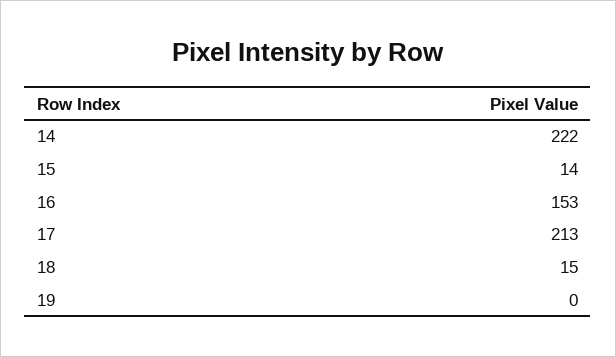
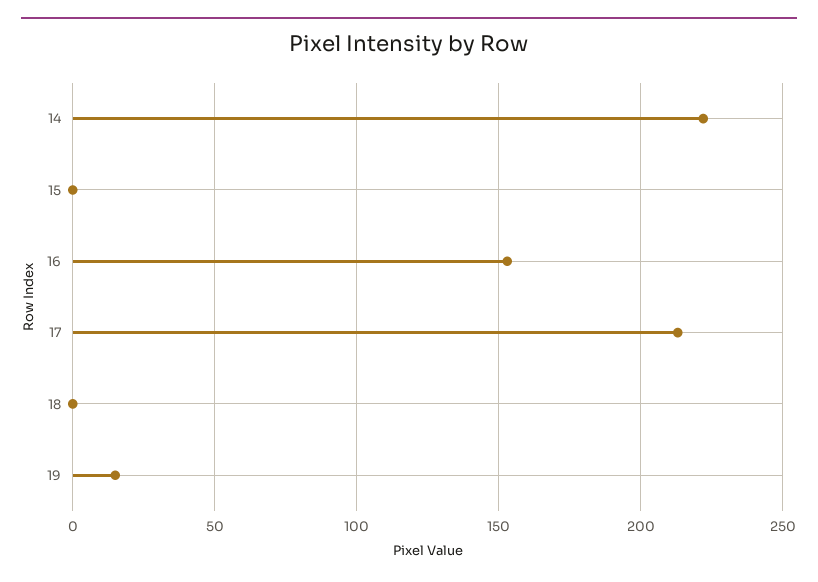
  {
    "14": 222,
-   "15": 14,
+   "15": 0,
    "16": 153,
    "17": 213,
-   "18": 15,
+   "18": 0,
-   "19": 0
+   "19": 15
  }

